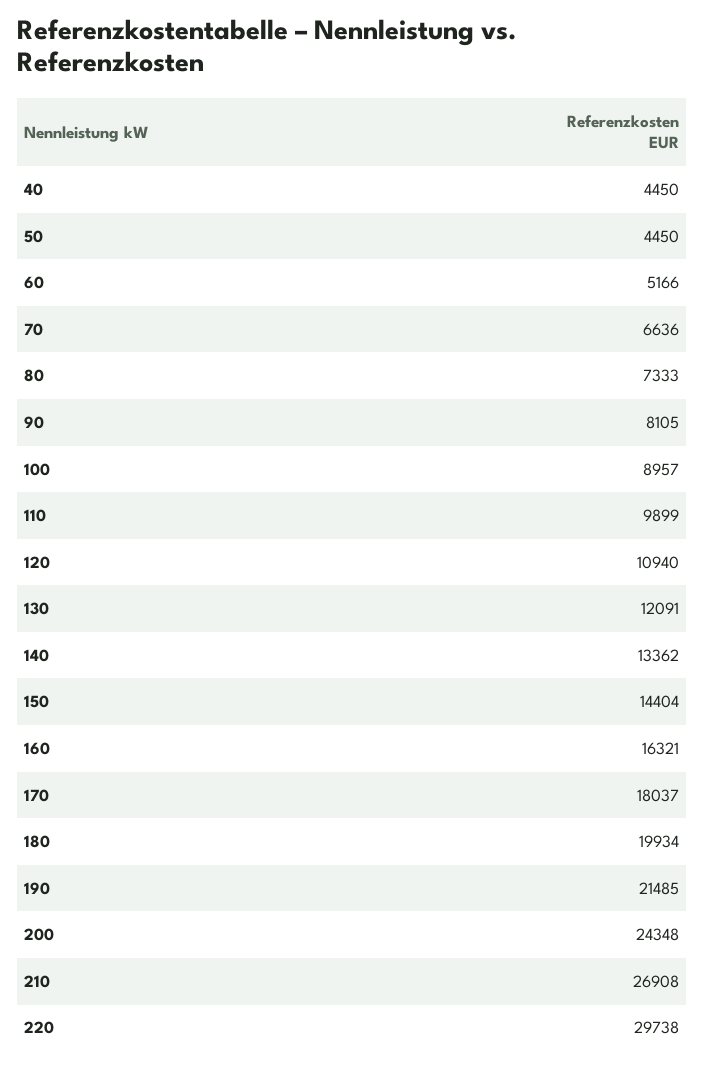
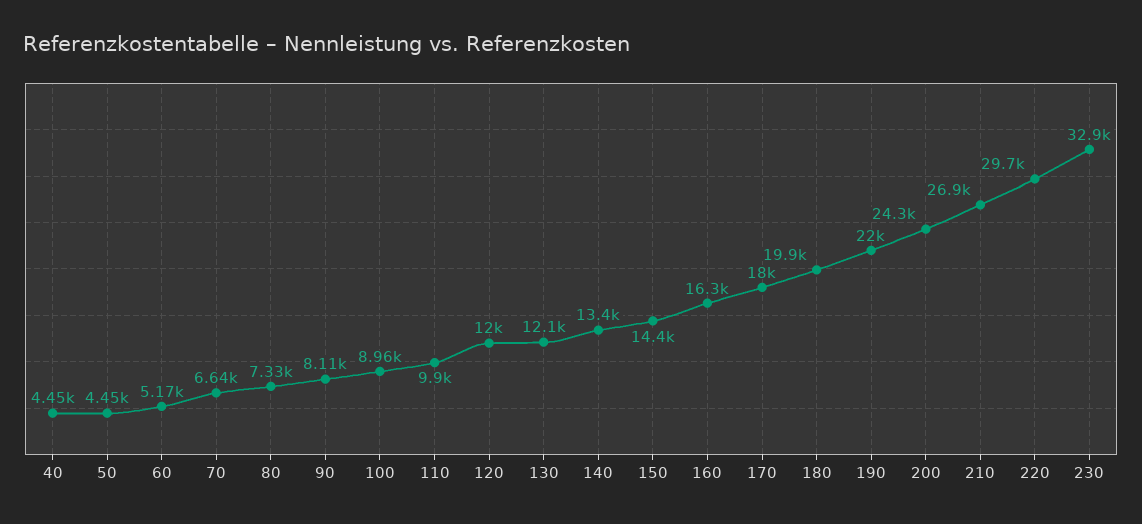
  {
    "40": 4450,
    "50": 4450,
    "60": 5166,
    "70": 6636,
    "80": 7333,
    "90": 8105,
    "100": 8957,
    "110": 9899,
-   "120": 10940,
+   "120": 12000,
    "130": 12091,
    "140": 13362,
    "150": 14404,
    "160": 16321,
    "170": 18037,
    "180": 19934,
-   "190": 21485,
+   "190": 22000,
    "200": 24348,
    "210": 26908,
-   "220": 29738
+   "220": 29738,
+   "230": 32900
  }

